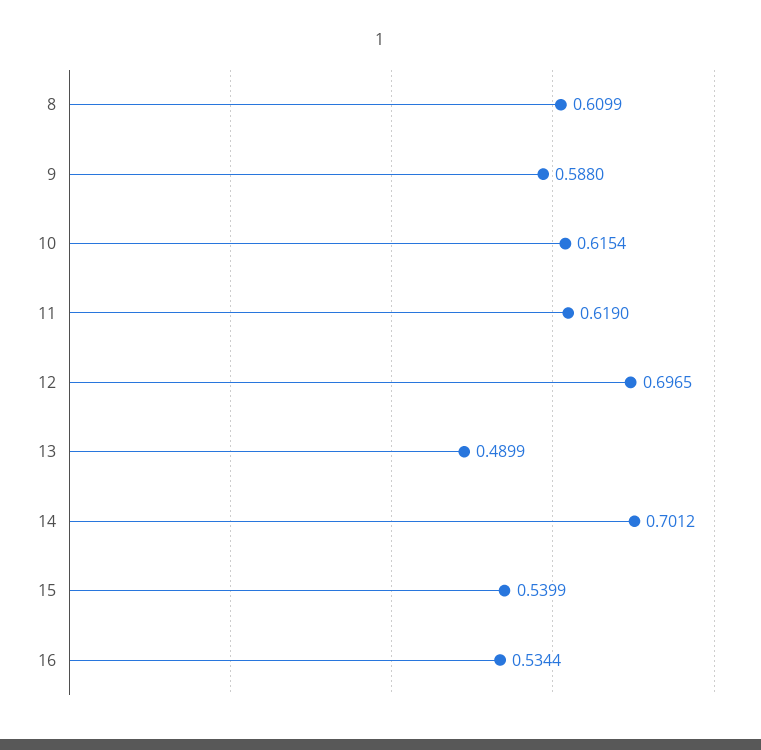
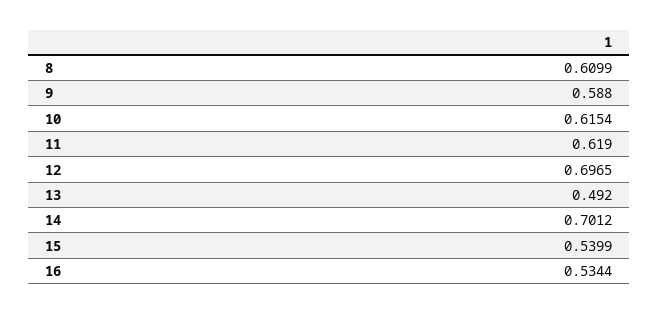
  {
    "8": 0.6099,
    "9": 0.588,
    "10": 0.6154,
    "11": 0.619,
    "12": 0.6965,
-   "13": 0.4899,
+   "13": 0.492,
    "14": 0.7012,
    "15": 0.5399,
    "16": 0.5344
  }

